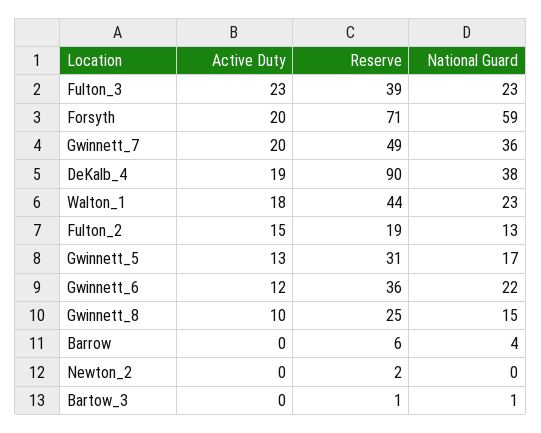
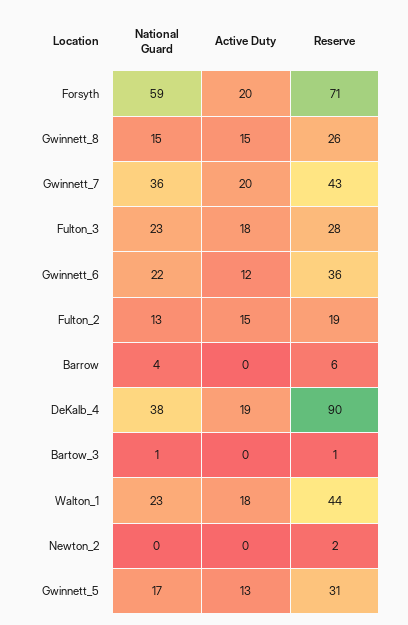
  {
    "Active Duty": {
-     "Fulton_3": 23,
+     "Fulton_3": 18,
      "Forsyth": 20,
      "Gwinnett_7": 20,
      "DeKalb_4": 19,
      "Walton_1": 18,
      "Fulton_2": 15,
      "Gwinnett_5": 13,
      "Gwinnett_6": 12,
-     "Gwinnett_8": 10,
+     "Gwinnett_8": 15,
      "Barrow": 0,
      "Newton_2": 0,
      "Bartow_3": 0
    },
    "Reserve": {
-     "Fulton_3": 39,
+     "Fulton_3": 28,
      "Forsyth": 71,
-     "Gwinnett_7": 49,
+     "Gwinnett_7": 43,
      "DeKalb_4": 90,
      "Walton_1": 44,
      "Fulton_2": 19,
      "Gwinnett_5": 31,
      "Gwinnett_6": 36,
-     "Gwinnett_8": 25,
+     "Gwinnett_8": 26,
      "Barrow": 6,
      "Newton_2": 2,
      "Bartow_3": 1
    },
    "National Guard": {
      "Fulton_3": 23,
      "Forsyth": 59,
      "Gwinnett_7": 36,
      "DeKalb_4": 38,
      "Walton_1": 23,
      "Fulton_2": 13,
      "Gwinnett_5": 17,
      "Gwinnett_6": 22,
      "Gwinnett_8": 15,
      "Barrow": 4,
      "Newton_2": 0,
      "Bartow_3": 1
    }
  }

